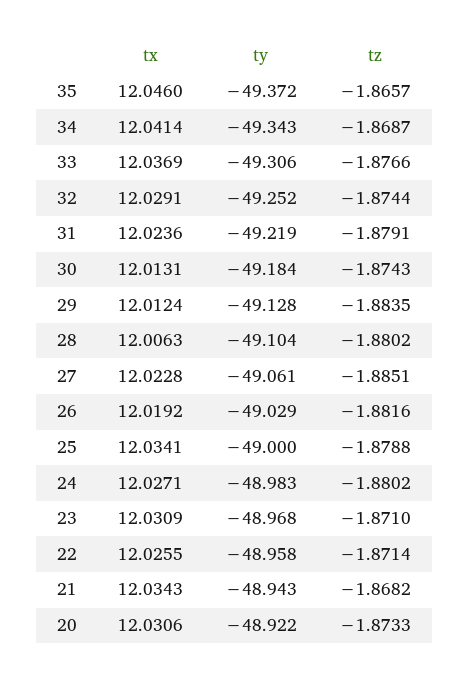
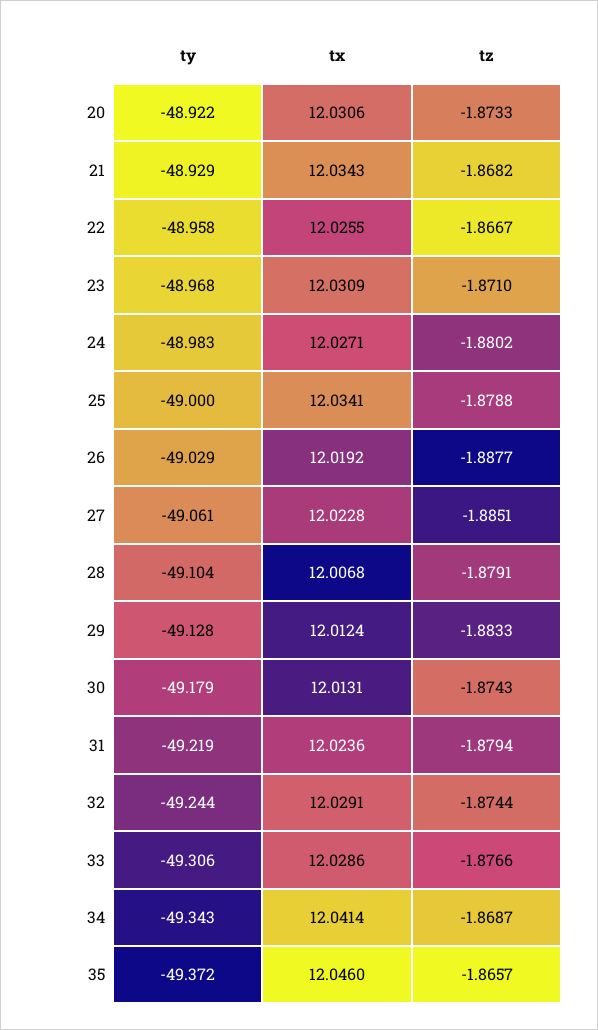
  {
    "tx": {
      "35": 12.046,
      "34": 12.0414,
-     "33": 12.0369,
+     "33": 12.0286,
      "32": 12.0291,
      "31": 12.0236,
      "30": 12.0131,
      "29": 12.0124,
-     "28": 12.0063,
+     "28": 12.0068,
      "27": 12.0228,
      "26": 12.0192,
      "25": 12.0341,
      "24": 12.0271,
      "23": 12.0309,
      "22": 12.0255,
      "21": 12.0343,
      "20": 12.0306
    },
    "ty": {
      "35": -49.372,
      "34": -49.343,
      "33": -49.306,
-     "32": -49.252,
+     "32": -49.244,
      "31": -49.219,
-     "30": -49.184,
+     "30": -49.179,
      "29": -49.128,
      "28": -49.104,
      "27": -49.061,
      "26": -49.029,
      "25": -49,
      "24": -48.983,
      "23": -48.968,
      "22": -48.958,
-     "21": -48.943,
+     "21": -48.929,
      "20": -48.922
    },
    "tz": {
      "35": -1.8657,
      "34": -1.8687,
      "33": -1.8766,
      "32": -1.8744,
-     "31": -1.8791,
+     "31": -1.8794,
      "30": -1.8743,
-     "29": -1.8835,
+     "29": -1.8833,
-     "28": -1.8802,
+     "28": -1.8791,
      "27": -1.8851,
-     "26": -1.8816,
+     "26": -1.8877,
      "25": -1.8788,
      "24": -1.8802,
      "23": -1.871,
-     "22": -1.8714,
+     "22": -1.8667,
      "21": -1.8682,
      "20": -1.8733
    }
  }

